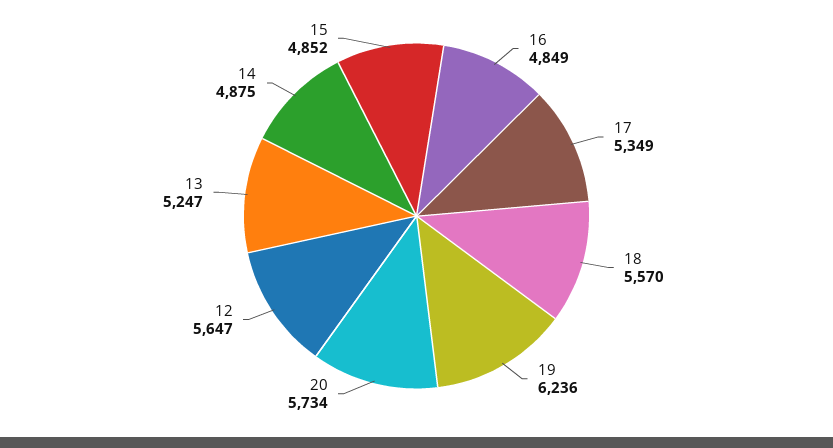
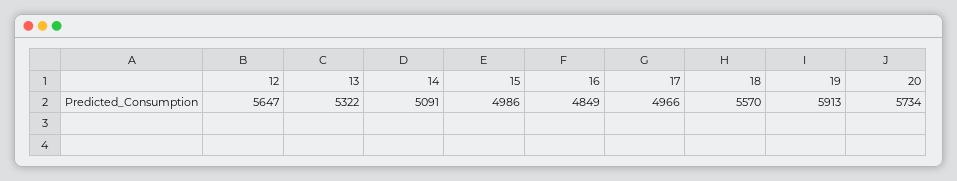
  {
    "16": 4849,
-   "17": 5349,
+   "17": 4966,
    "18": 5570,
-   "19": 6236,
+   "19": 5913,
    "20": 5734,
    "12": 5647,
-   "13": 5247,
+   "13": 5322,
-   "14": 4875,
+   "14": 5091,
-   "15": 4852
+   "15": 4986
  }

